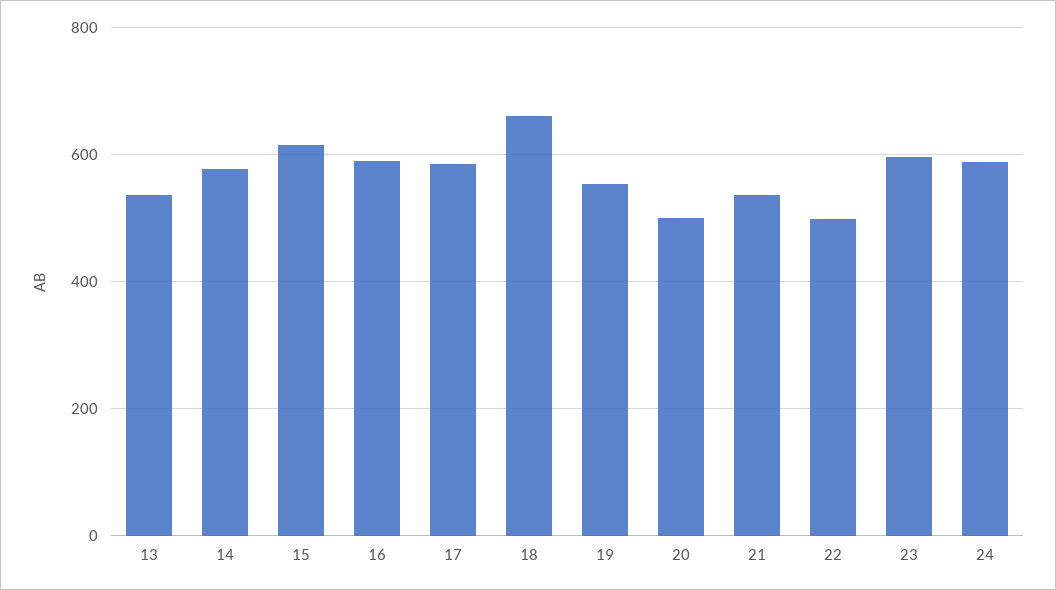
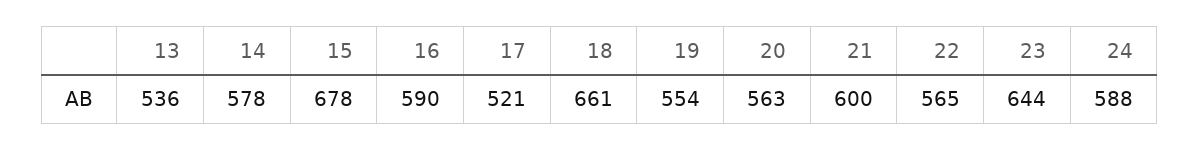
  {
    "13": 536,
    "14": 578,
-   "15": 620,
+   "15": 678,
    "16": 590,
-   "17": 580,
+   "17": 521,
    "18": 661,
    "19": 554,
-   "20": 500,
+   "20": 563,
-   "21": 540,
+   "21": 600,
-   "22": 500,
+   "22": 565,
-   "23": 600,
+   "23": 644,
    "24": 588
  }

